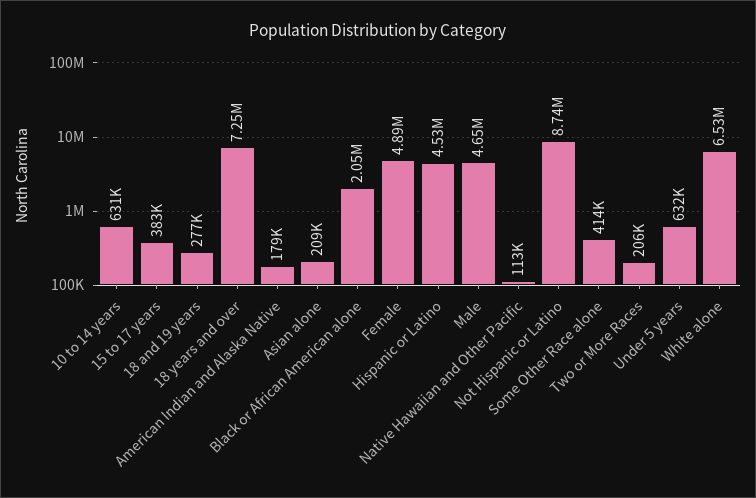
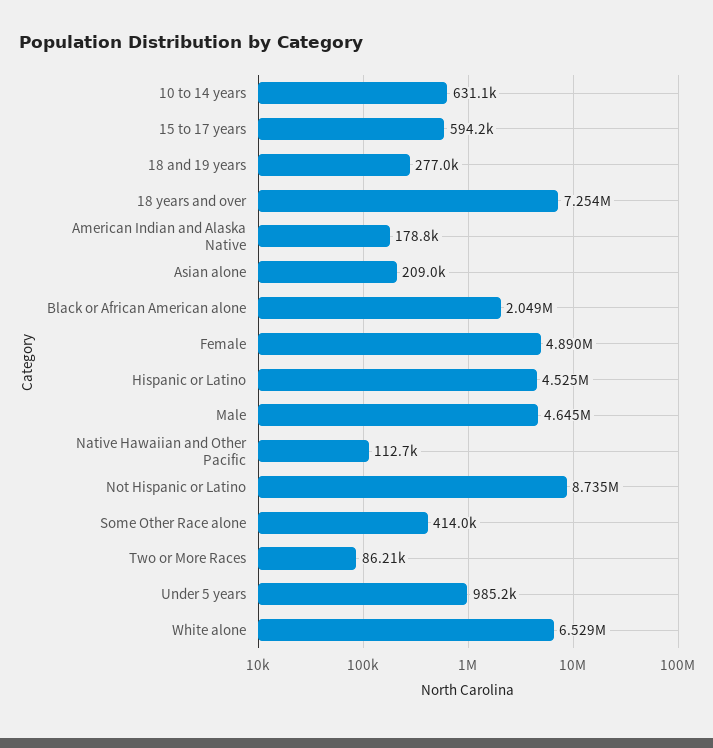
  {
    "10 to 14 years": 631100,
-   "15 to 17 years": 383000,
+   "15 to 17 years": 594200,
    "18 and 19 years": 277000,
    "18 years and over": 7254000,
    "American Indian and Alaska Native": 178800,
    "Asian alone": 209000,
    "Black or African American alone": 2049000,
    "Female": 4890000,
    "Hispanic or Latino": 4525000,
    "Male": 4645000,
    "Native Hawaiian and Other Pacific": 112700,
    "Not Hispanic or Latino": 8735000,
    "Some Other Race alone": 414000,
-   "Two or More Races": 206000,
+   "Two or More Races": 86210,
-   "Under 5 years": 632000,
+   "Under 5 years": 985200,
    "White alone": 6529000
  }

